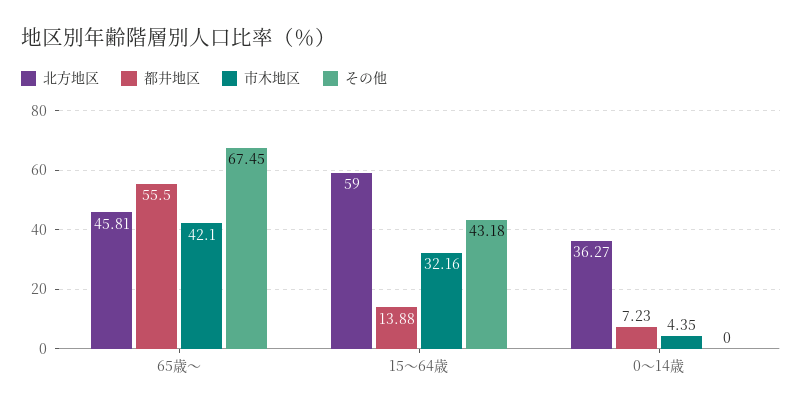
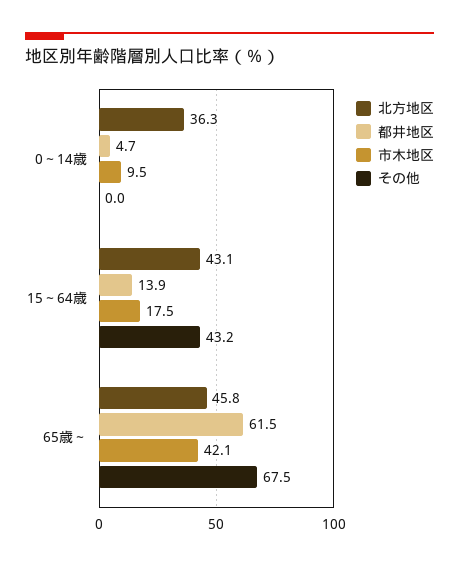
  {
    "北方地区": {
      "65歳～": 45.81,
-     "15～64歳": 59,
+     "15～64歳": 43.1,
      "0～14歳": 36.27
    },
    "都井地区": {
-     "65歳～": 55.5,
+     "65歳～": 61.5,
      "15～64歳": 13.88,
-     "0～14歳": 7.23
+     "0～14歳": 4.7
    },
    "市木地区": {
      "65歳～": 42.1,
-     "15～64歳": 32.16,
+     "15～64歳": 17.5,
-     "0～14歳": 4.35
+     "0～14歳": 9.5
    },
    "その他": {
      "65歳～": 67.45,
      "15～64歳": 43.18,
      "0～14歳": 0
    }
  }

